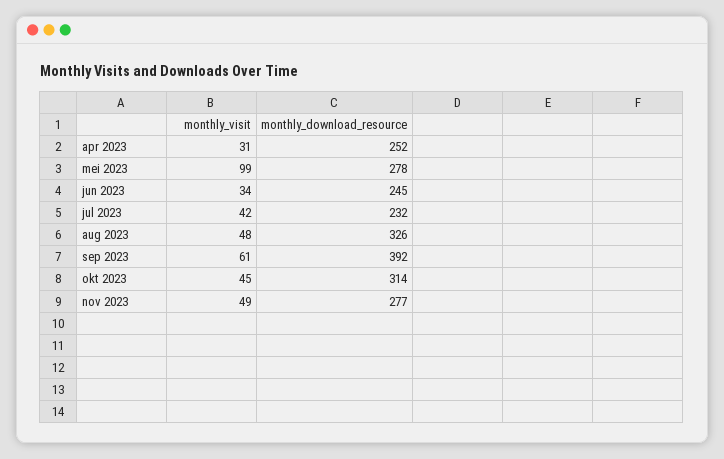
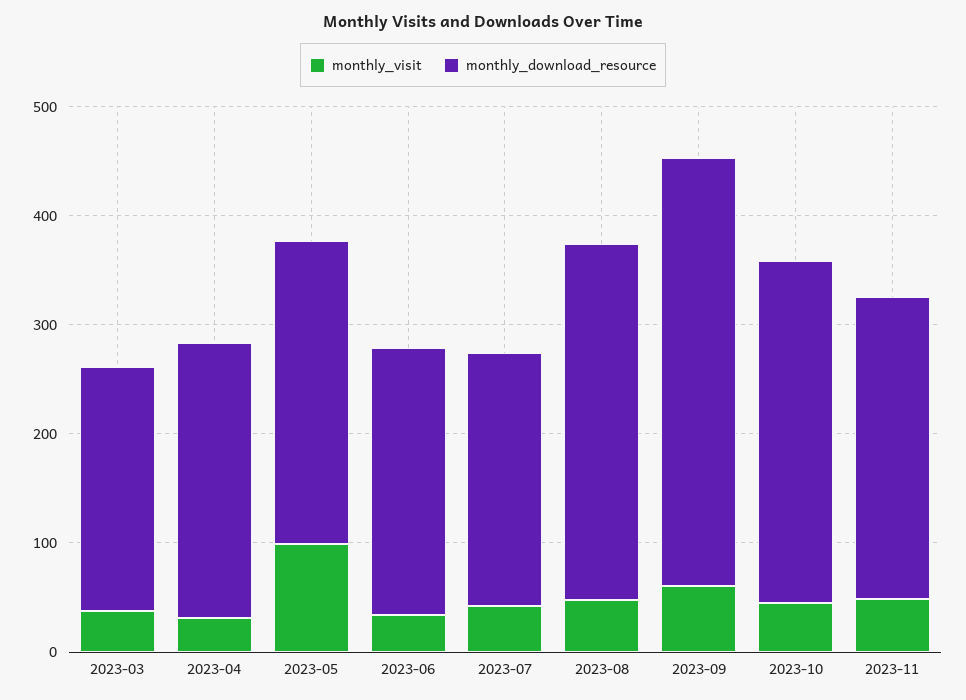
  {
    "monthly_visit": {
      "apr 2023": 31,
      "mei 2023": 99,
      "jun 2023": 34,
      "jul 2023": 42,
      "aug 2023": 48,
      "sep 2023": 61,
      "okt 2023": 45,
-     "nov 2023": 49
+     "nov 2023": 49,
+     "2023-03": 40
    },
    "monthly_download_resource": {
      "apr 2023": 252,
      "mei 2023": 278,
      "jun 2023": 245,
      "jul 2023": 232,
      "aug 2023": 326,
      "sep 2023": 392,
      "okt 2023": 314,
-     "nov 2023": 277
+     "nov 2023": 277,
+     "2023-03": 220
    }
  }

